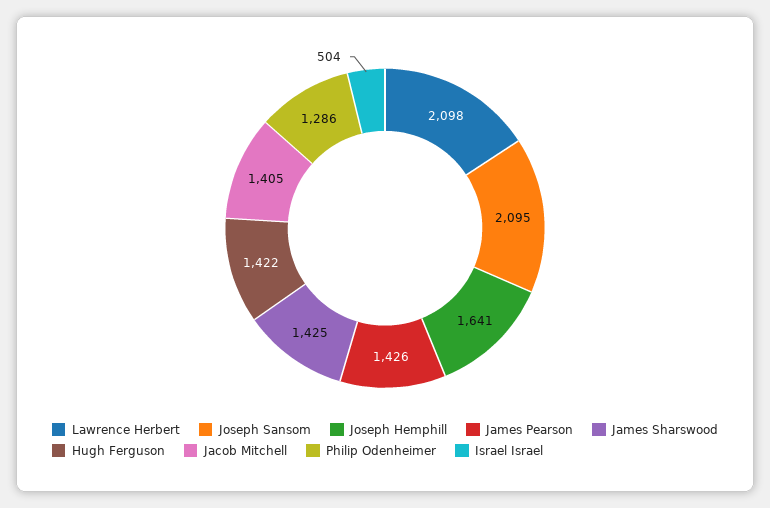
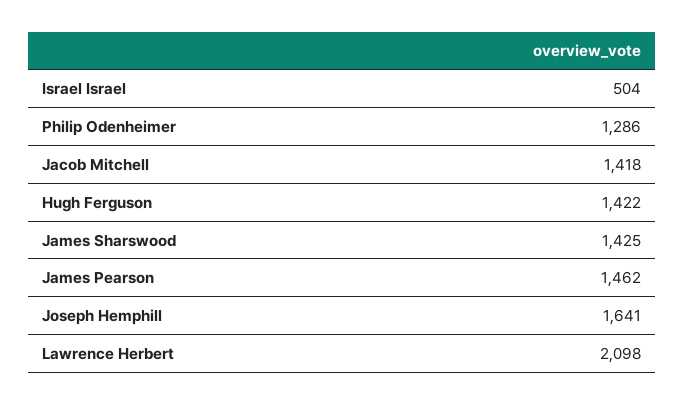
  {
    "Lawrence Herbert": 2098,
-   "Joseph Sansom": 2095,
    "Joseph Hemphill": 1641,
-   "James Pearson": 1426,
+   "James Pearson": 1462,
    "James Sharswood": 1425,
    "Hugh Ferguson": 1422,
-   "Jacob Mitchell": 1405,
+   "Jacob Mitchell": 1418,
    "Philip Odenheimer": 1286,
    "Israel Israel": 504
  }

